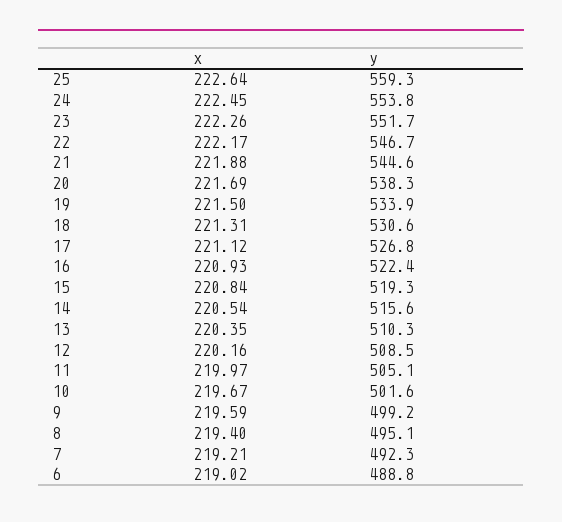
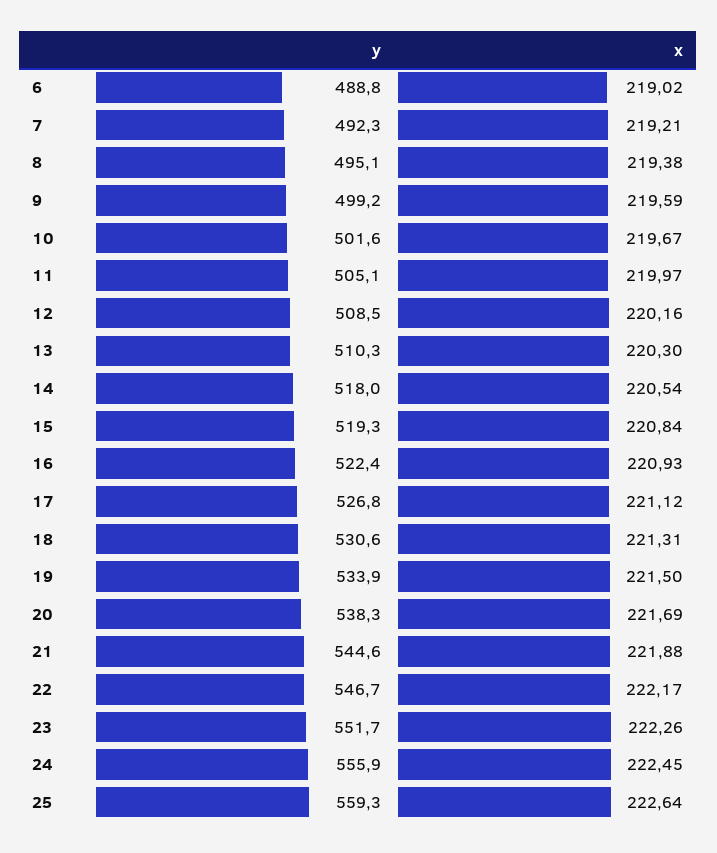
  {
    "x": {
      "25": 222.64,
      "24": 222.45,
      "23": 222.26,
      "22": 222.17,
      "21": 221.88,
      "20": 221.69,
      "19": 221.5,
      "18": 221.31,
      "17": 221.12,
      "16": 220.93,
      "15": 220.84,
      "14": 220.54,
-     "13": 220.35,
+     "13": 220.3,
      "12": 220.16,
      "11": 219.97,
      "10": 219.67,
      "9": 219.59,
-     "8": 219.4,
+     "8": 219.38,
      "7": 219.21,
      "6": 219.02
    },
    "y": {
      "25": 559.3,
-     "24": 553.8,
+     "24": 555.9,
      "23": 551.7,
      "22": 546.7,
      "21": 544.6,
      "20": 538.3,
      "19": 533.9,
      "18": 530.6,
      "17": 526.8,
      "16": 522.4,
      "15": 519.3,
-     "14": 515.6,
+     "14": 518,
      "13": 510.3,
      "12": 508.5,
      "11": 505.1,
      "10": 501.6,
      "9": 499.2,
      "8": 495.1,
      "7": 492.3,
      "6": 488.8
    }
  }

